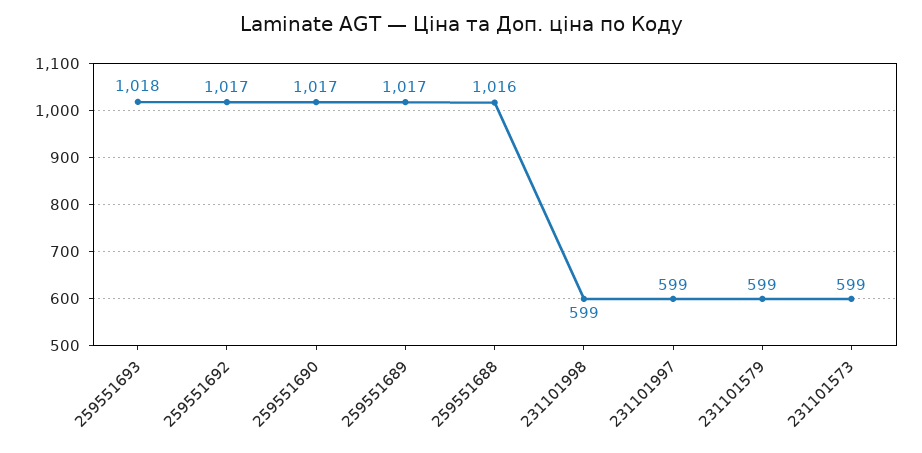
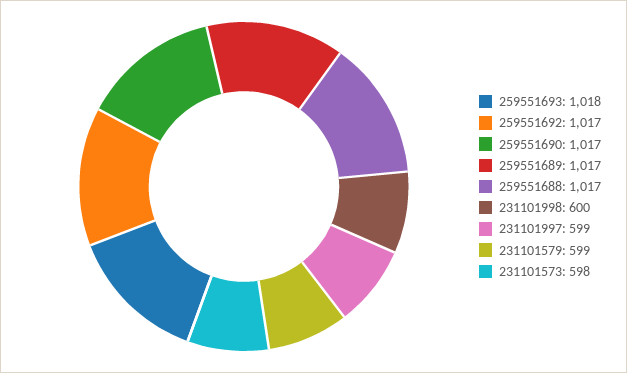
  {
    "259551693": 1018,
    "259551692": 1017,
    "259551690": 1017,
    "259551689": 1017,
-   "259551688": 1016,
+   "259551688": 1017,
-   "231101998": 599,
+   "231101998": 600,
    "231101997": 599,
    "231101579": 599,
-   "231101573": 599
+   "231101573": 598
  }

